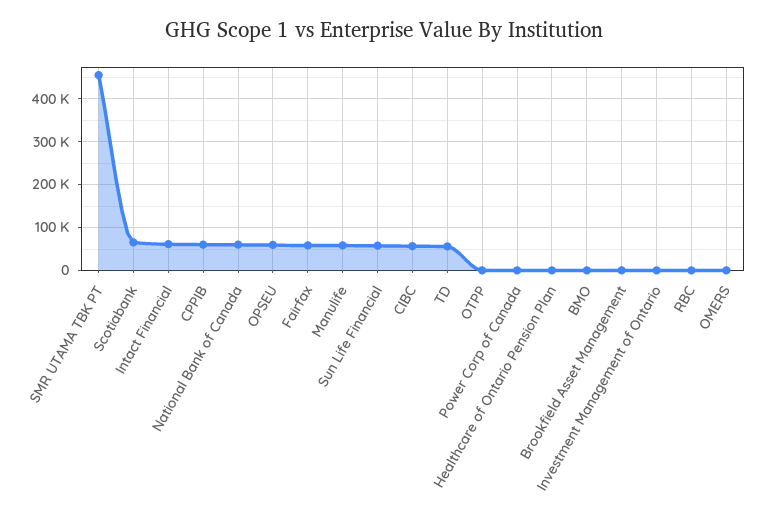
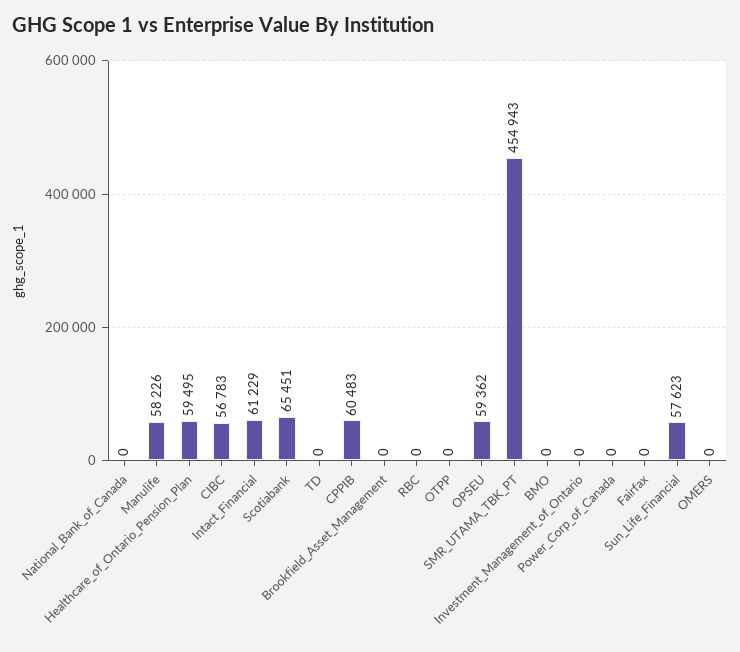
  {
    "SMR UTAMA TBK PT": 454943,
    "Scotiabank": 65451,
    "Intact Financial": 61229,
    "CPPIB": 60483,
-   "National Bank of Canada": 60000,
+   "National Bank of Canada": 0,
    "OPSEU": 59362,
-   "Fairfax": 60000,
+   "Fairfax": 0,
    "Manulife": 58226,
    "Sun Life Financial": 57623,
    "CIBC": 56783,
-   "TD": 60000,
+   "TD": 0,
    "OTPP": 0,
    "Power Corp of Canada": 0,
-   "Healthcare of Ontario Pension Plan": 0,
+   "Healthcare of Ontario Pension Plan": 59495,
    "BMO": 0,
    "Brookfield Asset Management": 0,
    "Investment Management of Ontario": 0,
    "RBC": 0,
    "OMERS": 0
  }

